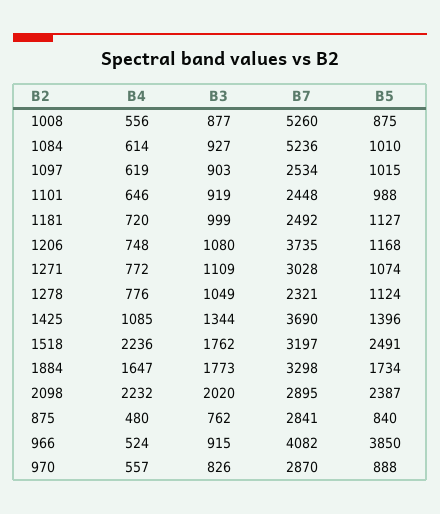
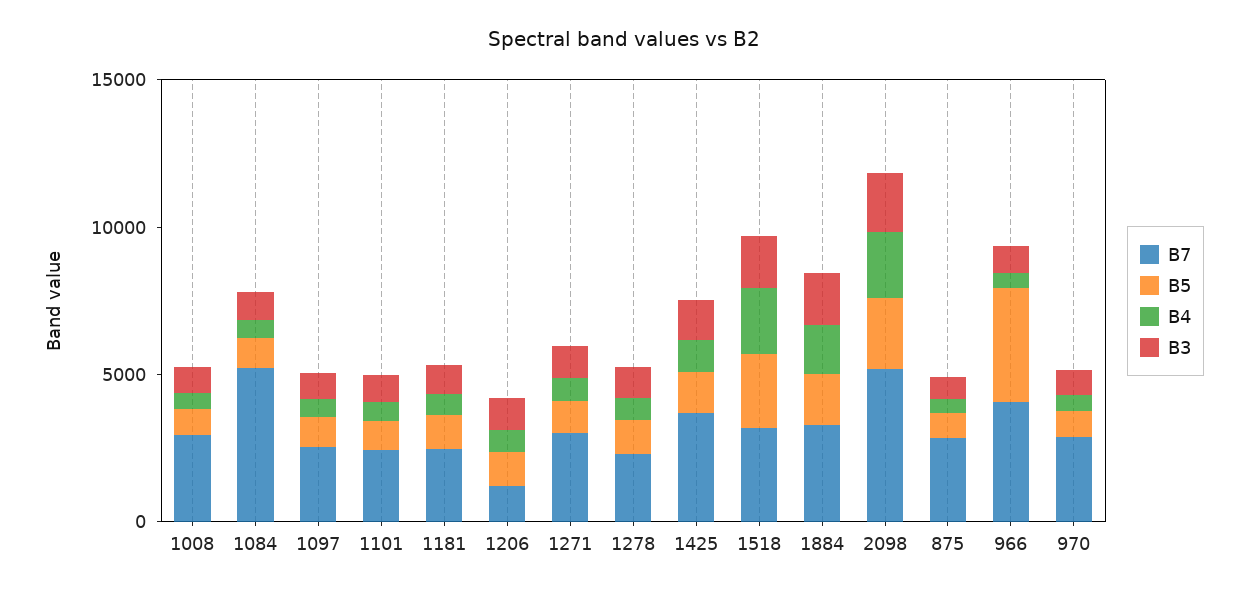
  {
    "B4": {
      "1008": 556,
      "1084": 614,
      "1097": 619,
      "1101": 646,
      "1181": 720,
      "1206": 748,
      "1271": 772,
      "1278": 776,
      "1425": 1085,
      "1518": 2236,
      "1884": 1647,
      "2098": 2232,
      "875": 480,
      "966": 524,
      "970": 557
    },
    "B3": {
      "1008": 877,
      "1084": 927,
      "1097": 903,
      "1101": 919,
      "1181": 999,
      "1206": 1080,
      "1271": 1109,
      "1278": 1049,
      "1425": 1344,
      "1518": 1762,
      "1884": 1773,
      "2098": 2020,
      "875": 762,
      "966": 915,
      "970": 826
    },
    "B7": {
-     "1008": 5260,
+     "1008": 3000,
      "1084": 5236,
      "1097": 2534,
      "1101": 2448,
      "1181": 2492,
-     "1206": 3735,
+     "1206": 1000,
      "1271": 3028,
      "1278": 2321,
      "1425": 3690,
      "1518": 3197,
      "1884": 3298,
-     "2098": 2895,
+     "2098": 5000,
      "875": 2841,
      "966": 4082,
      "970": 2870
    },
    "B5": {
      "1008": 875,
      "1084": 1010,
      "1097": 1015,
      "1101": 988,
      "1181": 1127,
      "1206": 1168,
      "1271": 1074,
      "1278": 1124,
      "1425": 1396,
      "1518": 2491,
      "1884": 1734,
      "2098": 2387,
      "875": 840,
      "966": 3850,
      "970": 888
    }
  }

